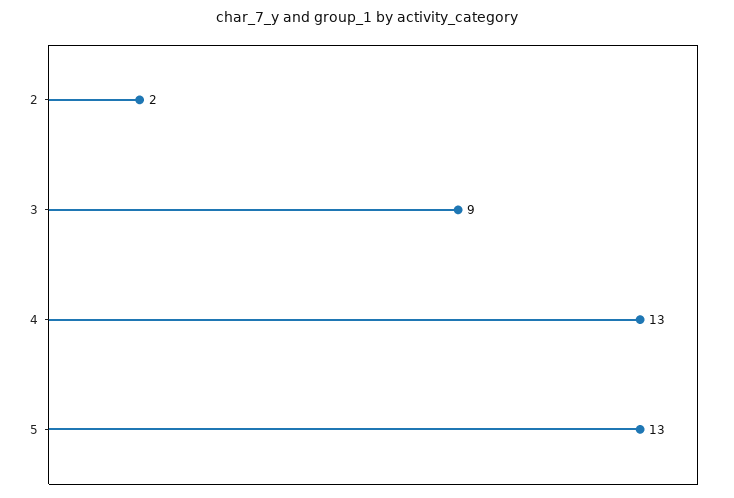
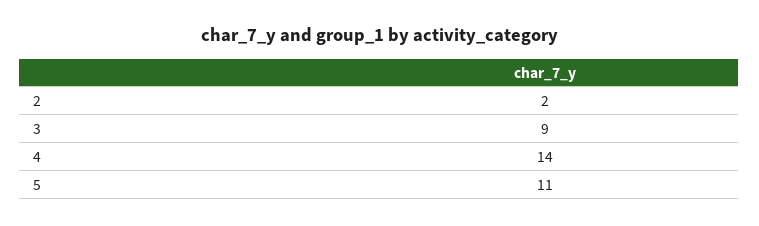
  {
    "2": 2,
    "3": 9,
-   "4": 13,
+   "4": 14,
-   "5": 13
+   "5": 11
  }

